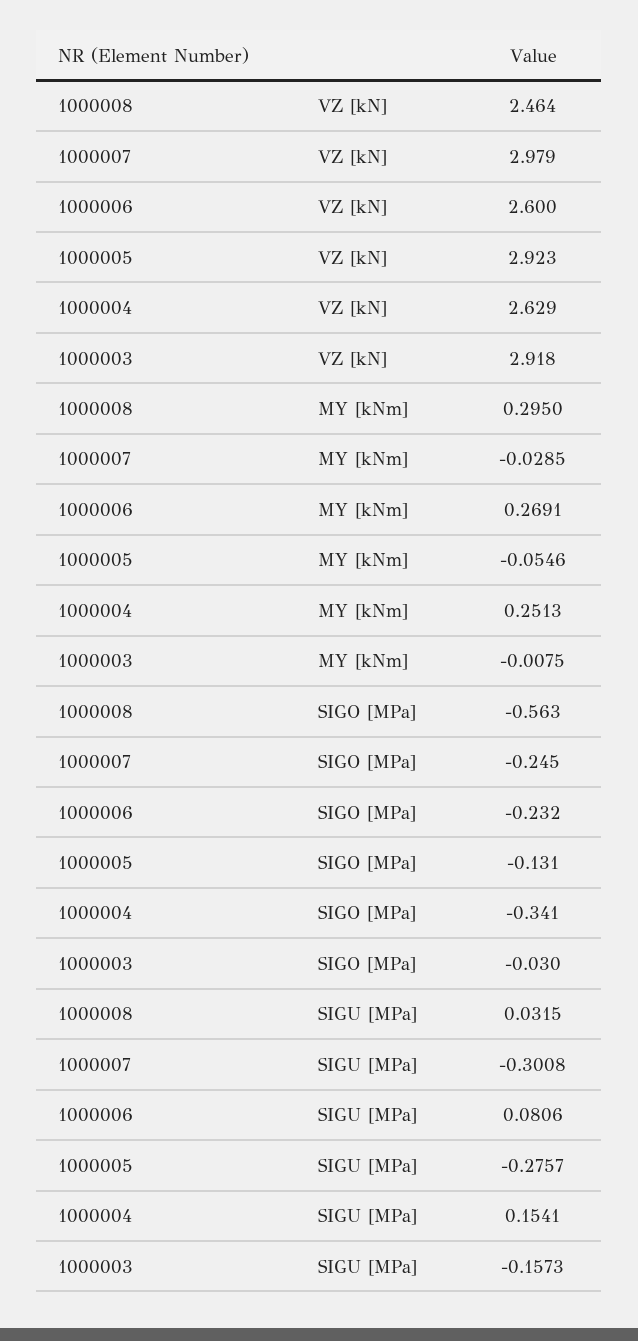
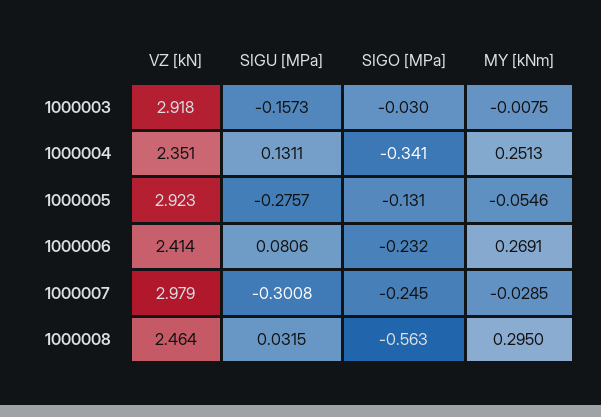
  {
    "1000008": {
      "VZ [kN]": 2.464,
      "MY [kNm]": 0.295,
      "SIGO [MPa]": -0.563,
      "SIGU [MPa]": 0.0315
    },
    "1000007": {
      "VZ [kN]": 2.979,
      "MY [kNm]": -0.0285,
      "SIGO [MPa]": -0.245,
      "SIGU [MPa]": -0.3008
    },
    "1000006": {
-     "VZ [kN]": 2.6,
+     "VZ [kN]": 2.414,
      "MY [kNm]": 0.2691,
      "SIGO [MPa]": -0.232,
      "SIGU [MPa]": 0.0806
    },
    "1000005": {
      "VZ [kN]": 2.923,
      "MY [kNm]": -0.0546,
      "SIGO [MPa]": -0.131,
      "SIGU [MPa]": -0.2757
    },
    "1000004": {
-     "VZ [kN]": 2.629,
+     "VZ [kN]": 2.351,
      "MY [kNm]": 0.2513,
      "SIGO [MPa]": -0.341,
-     "SIGU [MPa]": 0.1541
+     "SIGU [MPa]": 0.1311
    },
    "1000003": {
      "VZ [kN]": 2.918,
      "MY [kNm]": -0.0075,
      "SIGO [MPa]": -0.03,
      "SIGU [MPa]": -0.1573
    }
  }

